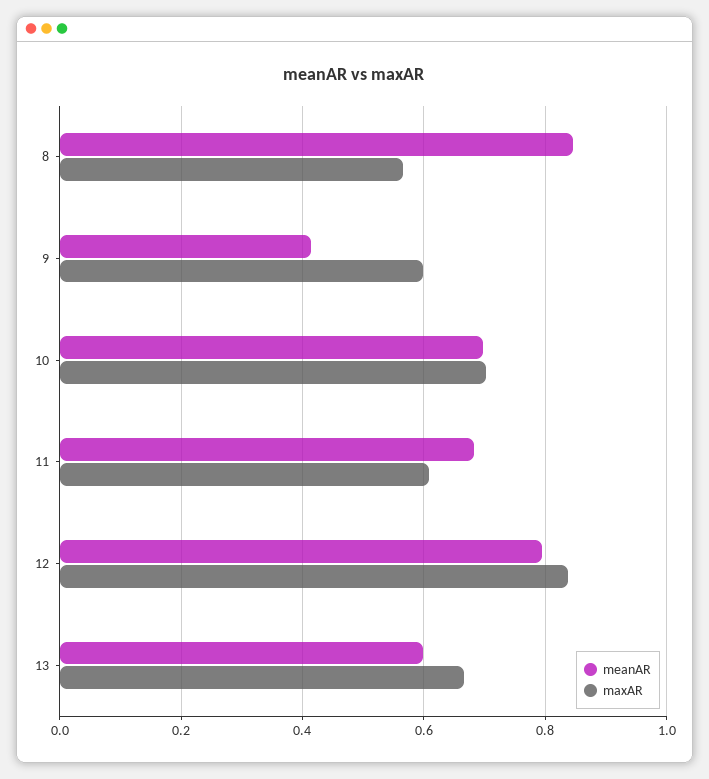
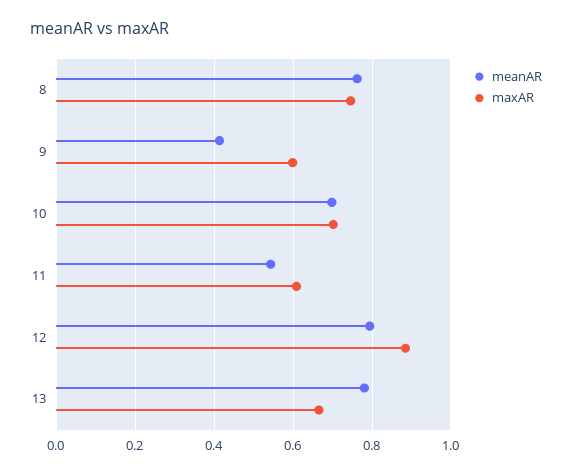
  {
    "meanAR": {
-     "8": 0.84,
+     "8": 0.76,
      "9": 0.42,
      "10": 0.7,
-     "11": 0.68,
+     "11": 0.54,
      "12": 0.8,
-     "13": 0.6
+     "13": 0.78
    },
    "maxAR": {
-     "8": 0.56,
+     "8": 0.74,
      "9": 0.6,
      "10": 0.7,
      "11": 0.6,
-     "12": 0.84,
+     "12": 0.88,
      "13": 0.66
    }
  }

